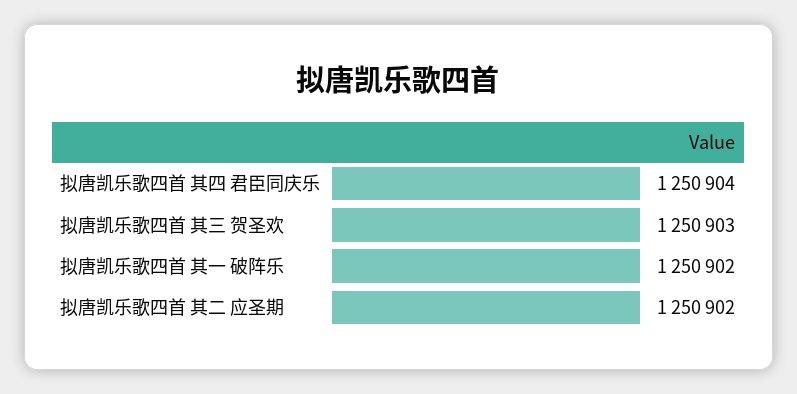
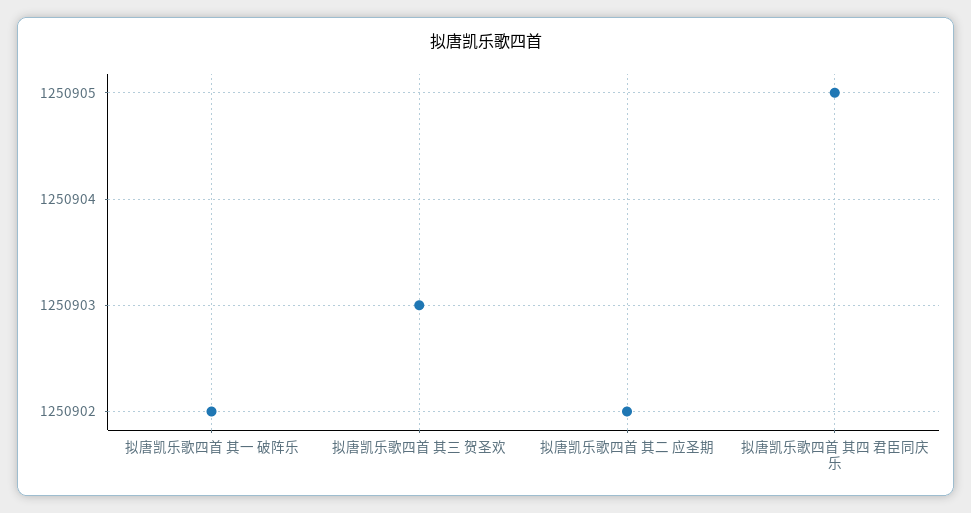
  {
-   "拟唐凯乐歌四首 其四 君臣同庆乐": 1250904,
+   "拟唐凯乐歌四首 其四 君臣同庆乐": 1250905,
    "拟唐凯乐歌四首 其三 贺圣欢": 1250903,
    "拟唐凯乐歌四首 其一 破阵乐": 1250902,
    "拟唐凯乐歌四首 其二 应圣期": 1250902
  }

